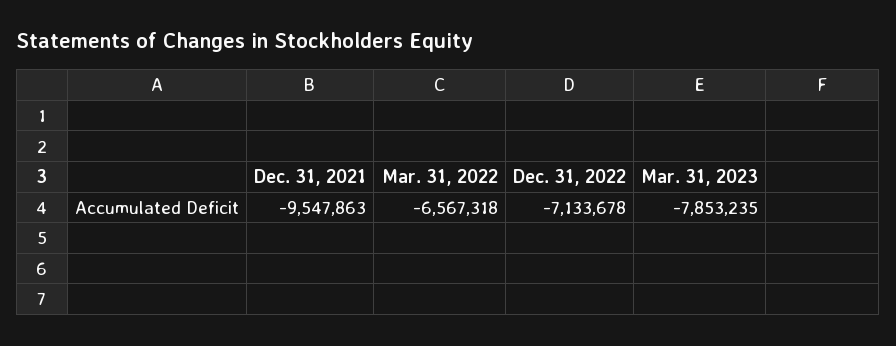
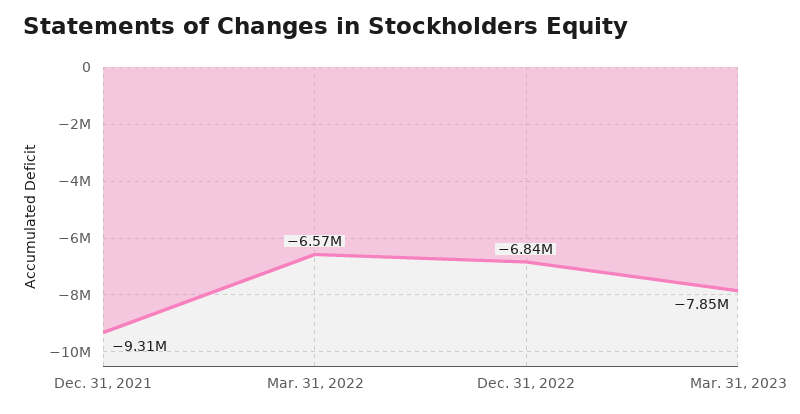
  {
-   "Dec. 31, 2021": -9547863,
+   "Dec. 31, 2021": -9310000,
    "Mar. 31, 2022": -6567318,
-   "Dec. 31, 2022": -7133678,
+   "Dec. 31, 2022": -6840000,
    "Mar. 31, 2023": -7853235
  }

